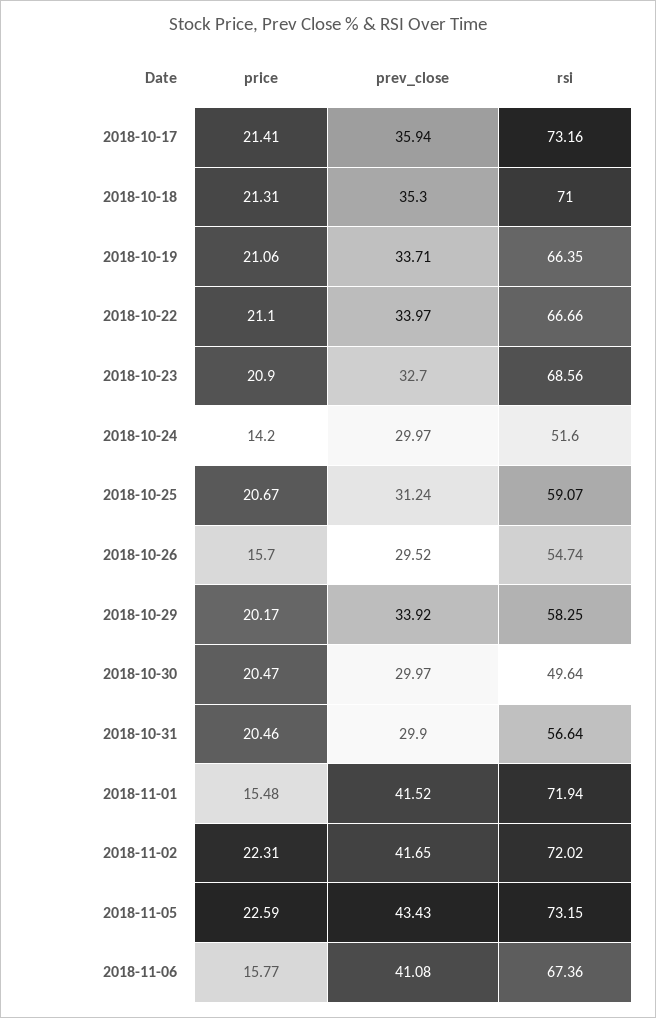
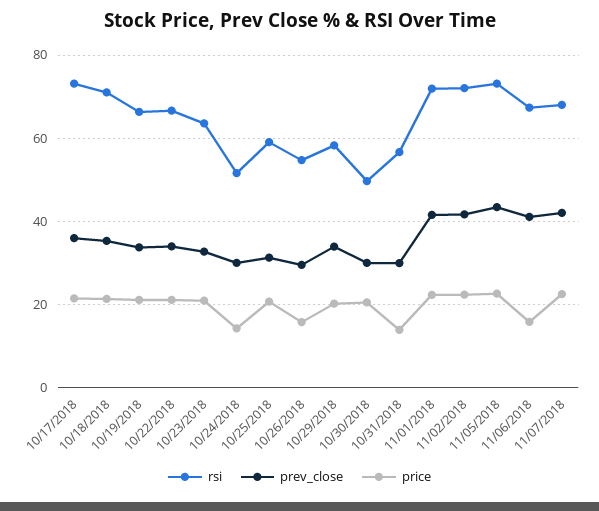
  {
    "price": {
      "2018-10-17": 21.41,
      "2018-10-18": 21.31,
      "2018-10-19": 21.06,
      "2018-10-22": 21.1,
      "2018-10-23": 20.9,
      "2018-10-24": 14.2,
      "2018-10-25": 20.67,
      "2018-10-26": 15.7,
      "2018-10-29": 20.17,
      "2018-10-30": 20.47,
-     "2018-10-31": 20.46,
+     "2018-10-31": 14,
-     "2018-11-01": 15.48,
+     "2018-11-01": 22,
      "2018-11-02": 22.31,
      "2018-11-05": 22.59,
-     "2018-11-06": 15.77
+     "2018-11-06": 15.77,
+     "11/07/2018": 22
    },
    "prev_close": {
      "2018-10-17": 35.94,
      "2018-10-18": 35.3,
      "2018-10-19": 33.71,
      "2018-10-22": 33.97,
      "2018-10-23": 32.7,
      "2018-10-24": 29.97,
      "2018-10-25": 31.24,
      "2018-10-26": 29.52,
      "2018-10-29": 33.92,
      "2018-10-30": 29.97,
      "2018-10-31": 29.9,
      "2018-11-01": 41.52,
      "2018-11-02": 41.65,
      "2018-11-05": 43.43,
-     "2018-11-06": 41.08
+     "2018-11-06": 41.08,
+     "11/07/2018": 42
    },
    "rsi": {
      "2018-10-17": 73.16,
      "2018-10-18": 71,
      "2018-10-19": 66.35,
      "2018-10-22": 66.66,
-     "2018-10-23": 68.56,
+     "2018-10-23": 64,
      "2018-10-24": 51.6,
      "2018-10-25": 59.07,
      "2018-10-26": 54.74,
      "2018-10-29": 58.25,
      "2018-10-30": 49.64,
      "2018-10-31": 56.64,
      "2018-11-01": 71.94,
      "2018-11-02": 72.02,
      "2018-11-05": 73.15,
-     "2018-11-06": 67.36
+     "2018-11-06": 67.36,
+     "11/07/2018": 68
    }
  }

